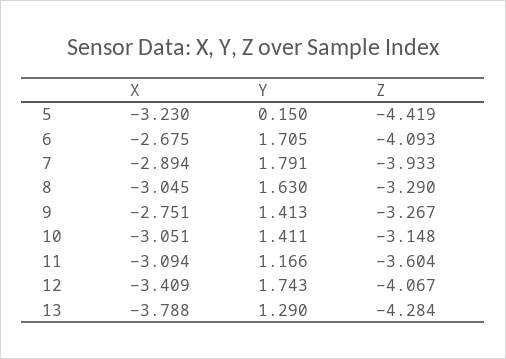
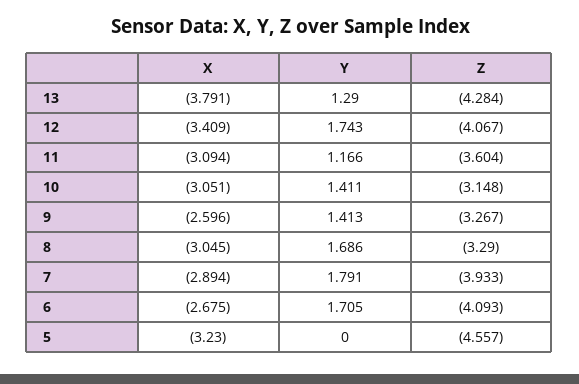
  {
    "X": {
      "5": -3.23,
      "6": -2.675,
      "7": -2.894,
      "8": -3.045,
-     "9": -2.751,
+     "9": -2.596,
      "10": -3.051,
      "11": -3.094,
      "12": -3.409,
-     "13": -3.788
+     "13": -3.791
    },
    "Y": {
-     "5": 0.15,
+     "5": 0,
      "6": 1.705,
      "7": 1.791,
-     "8": 1.63,
+     "8": 1.686,
      "9": 1.413,
      "10": 1.411,
      "11": 1.166,
      "12": 1.743,
      "13": 1.29
    },
    "Z": {
-     "5": -4.419,
+     "5": -4.557,
      "6": -4.093,
      "7": -3.933,
      "8": -3.29,
      "9": -3.267,
      "10": -3.148,
      "11": -3.604,
      "12": -4.067,
      "13": -4.284
    }
  }

